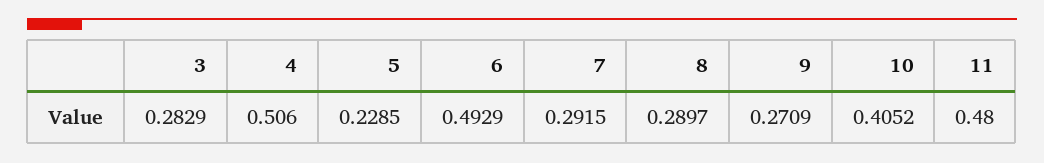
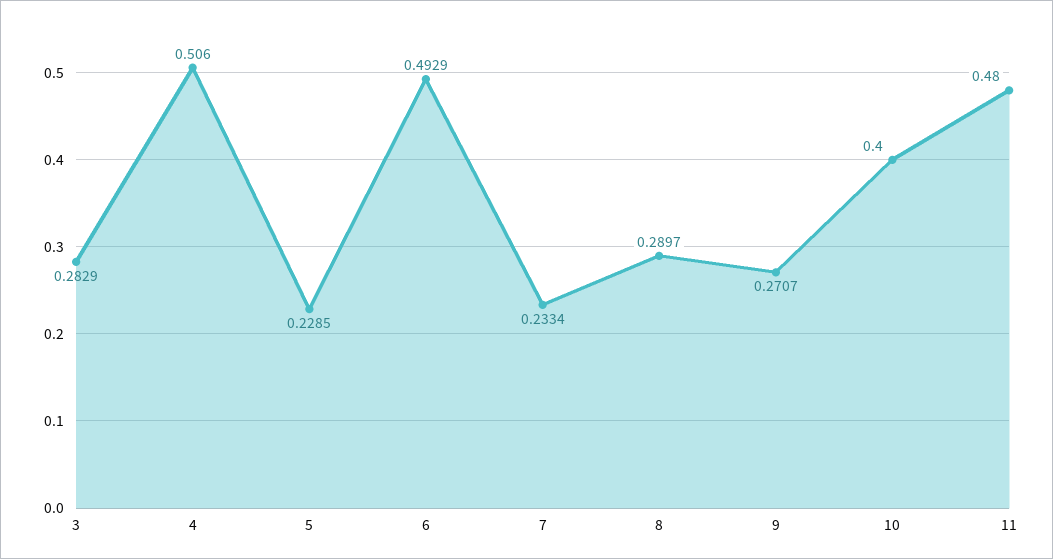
  {
    "3": 0.2829,
    "4": 0.506,
    "5": 0.2285,
    "6": 0.4929,
-   "7": 0.2915,
+   "7": 0.2334,
    "8": 0.2897,
-   "9": 0.2709,
+   "9": 0.2707,
-   "10": 0.4052,
+   "10": 0.4,
    "11": 0.48
  }

